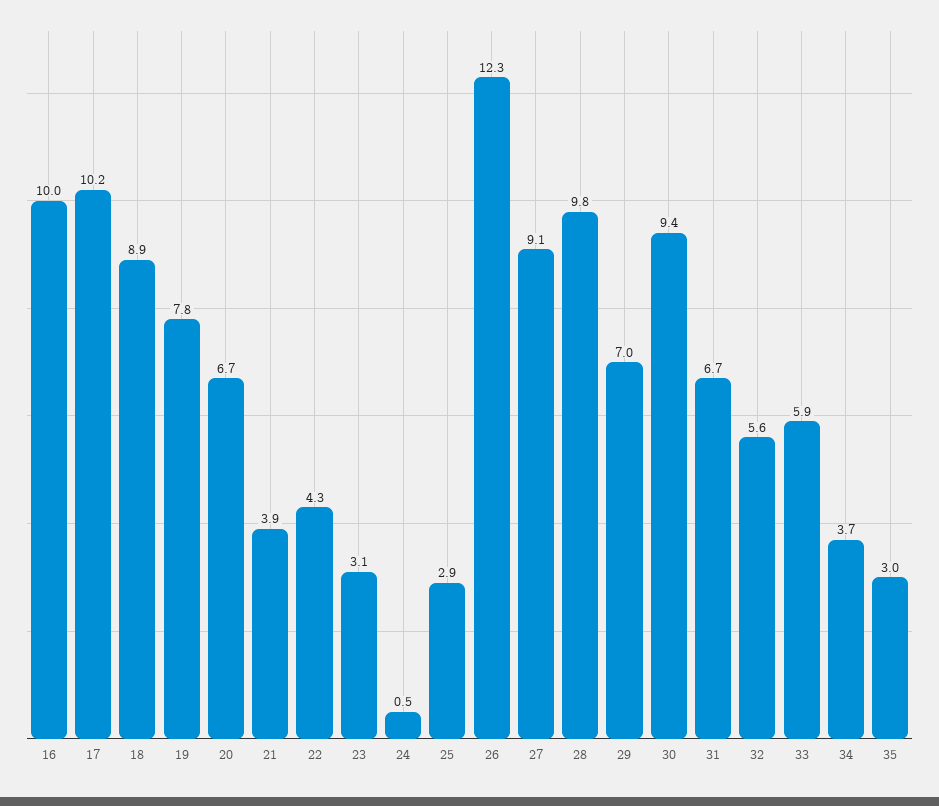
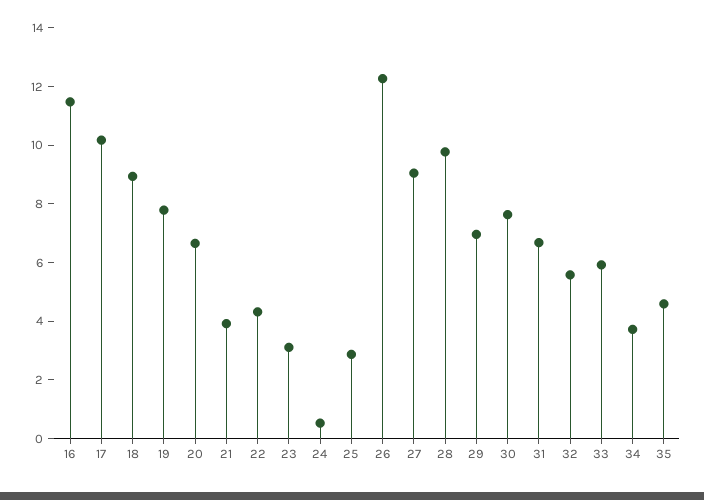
  {
-   "16": 10,
+   "16": 11.5,
    "17": 10.2,
    "18": 8.9,
    "19": 7.8,
    "20": 6.7,
    "21": 3.9,
    "22": 4.3,
    "23": 3.1,
    "24": 0.5,
    "25": 2.9,
    "26": 12.3,
    "27": 9.1,
    "28": 9.8,
    "29": 7,
-   "30": 9.4,
+   "30": 7.5,
    "31": 6.7,
    "32": 5.6,
    "33": 5.9,
    "34": 3.7,
-   "35": 3
+   "35": 4.5
  }

